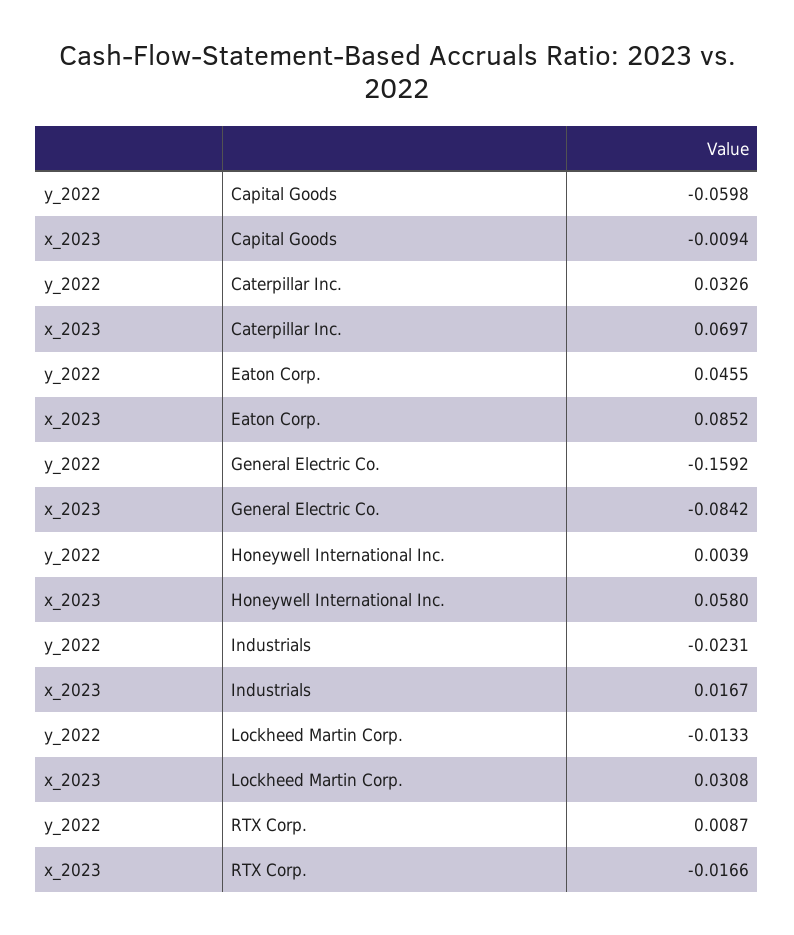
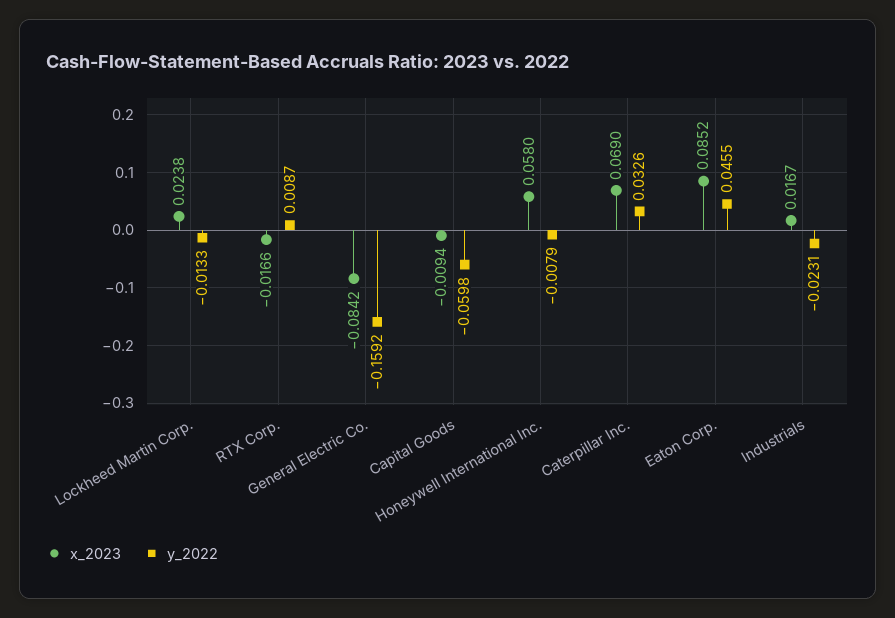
  {
    "y_2022": {
      "Capital Goods": -0.0598,
      "Caterpillar Inc.": 0.0326,
      "Eaton Corp.": 0.0455,
      "General Electric Co.": -0.1592,
-     "Honeywell International Inc.": 0.0039,
+     "Honeywell International Inc.": -0.0079,
      "Industrials": -0.0231,
      "Lockheed Martin Corp.": -0.0133,
      "RTX Corp.": 0.0087
    },
    "x_2023": {
      "Capital Goods": -0.0094,
-     "Caterpillar Inc.": 0.0697,
+     "Caterpillar Inc.": 0.069,
      "Eaton Corp.": 0.0852,
      "General Electric Co.": -0.0842,
      "Honeywell International Inc.": 0.058,
      "Industrials": 0.0167,
-     "Lockheed Martin Corp.": 0.0308,
+     "Lockheed Martin Corp.": 0.0238,
      "RTX Corp.": -0.0166
    }
  }

